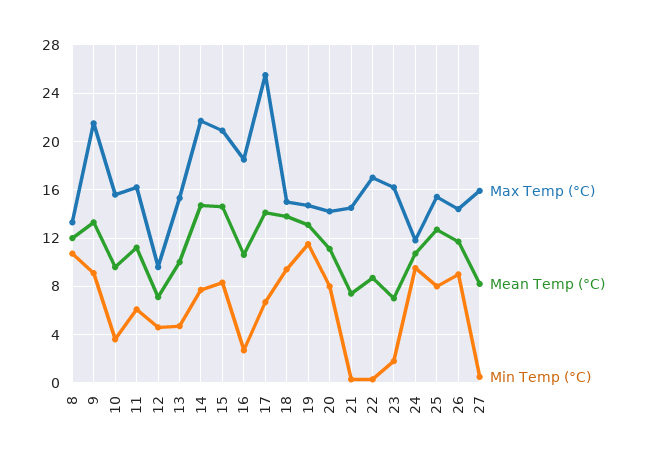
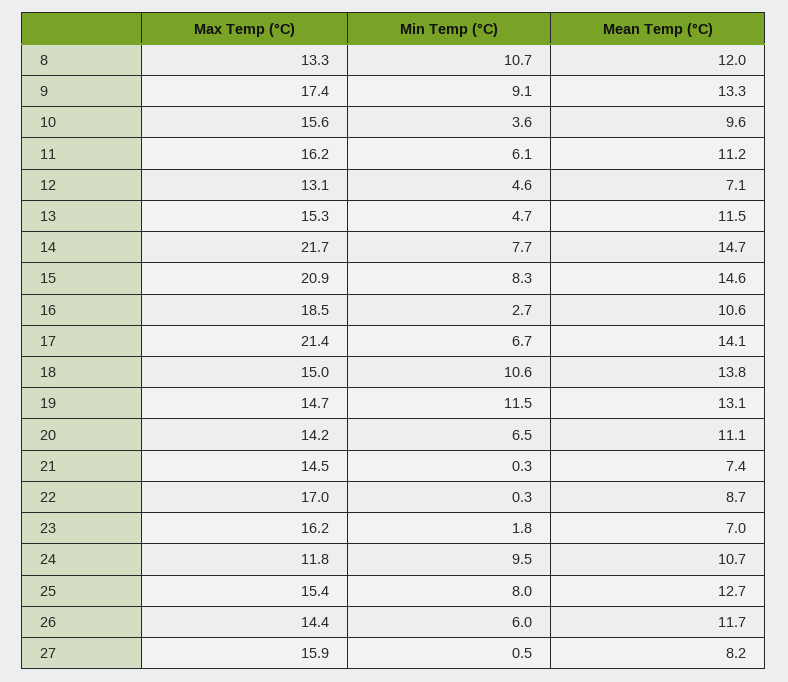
  {
    "Max Temp (°C)": {
      "8": 13.3,
-     "9": 21.5,
+     "9": 17.4,
      "10": 15.6,
      "11": 16.2,
-     "12": 9.5,
+     "12": 13.1,
      "13": 15.3,
      "14": 21.7,
      "15": 20.9,
      "16": 18.5,
-     "17": 25.5,
+     "17": 21.4,
      "18": 15,
      "19": 14.7,
      "20": 14.2,
      "21": 14.5,
      "22": 17,
      "23": 16.2,
      "24": 11.8,
      "25": 15.4,
      "26": 14.4,
      "27": 15.9
    },
    "Mean Temp (°C)": {
      "8": 12,
      "9": 13.3,
      "10": 9.6,
      "11": 11.2,
      "12": 7.1,
-     "13": 10,
+     "13": 11.5,
      "14": 14.7,
      "15": 14.6,
      "16": 10.6,
      "17": 14.1,
      "18": 13.8,
      "19": 13.1,
      "20": 11.1,
      "21": 7.4,
      "22": 8.7,
      "23": 7,
      "24": 10.7,
      "25": 12.7,
      "26": 11.7,
      "27": 8.2
    },
    "Min Temp (°C)": {
      "8": 10.7,
      "9": 9.1,
      "10": 3.6,
      "11": 6.1,
      "12": 4.6,
      "13": 4.7,
      "14": 7.7,
      "15": 8.3,
      "16": 2.7,
      "17": 6.7,
-     "18": 9.5,
+     "18": 10.6,
      "19": 11.5,
-     "20": 8,
+     "20": 6.5,
      "21": 0.3,
      "22": 0.3,
      "23": 1.8,
      "24": 9.5,
      "25": 8,
-     "26": 9,
+     "26": 6,
      "27": 0.5
    }
  }

